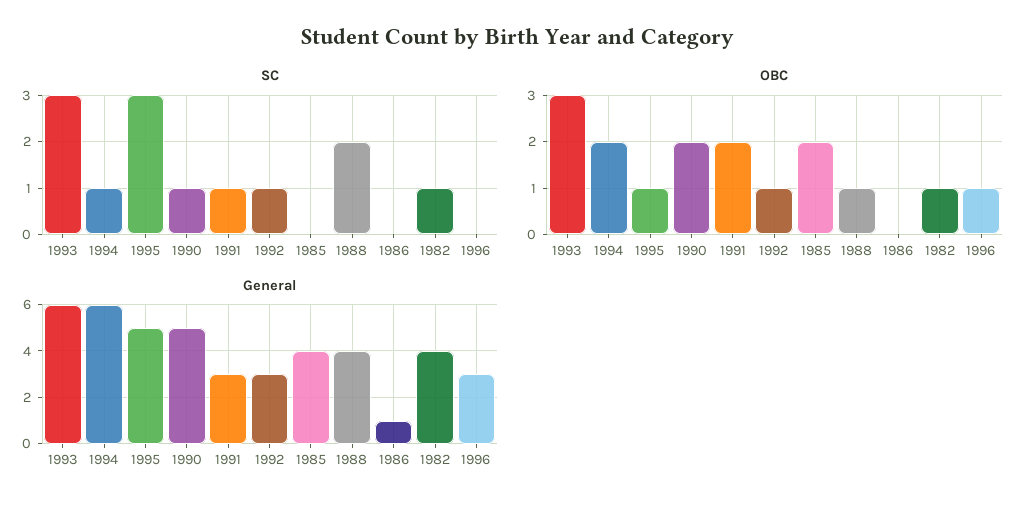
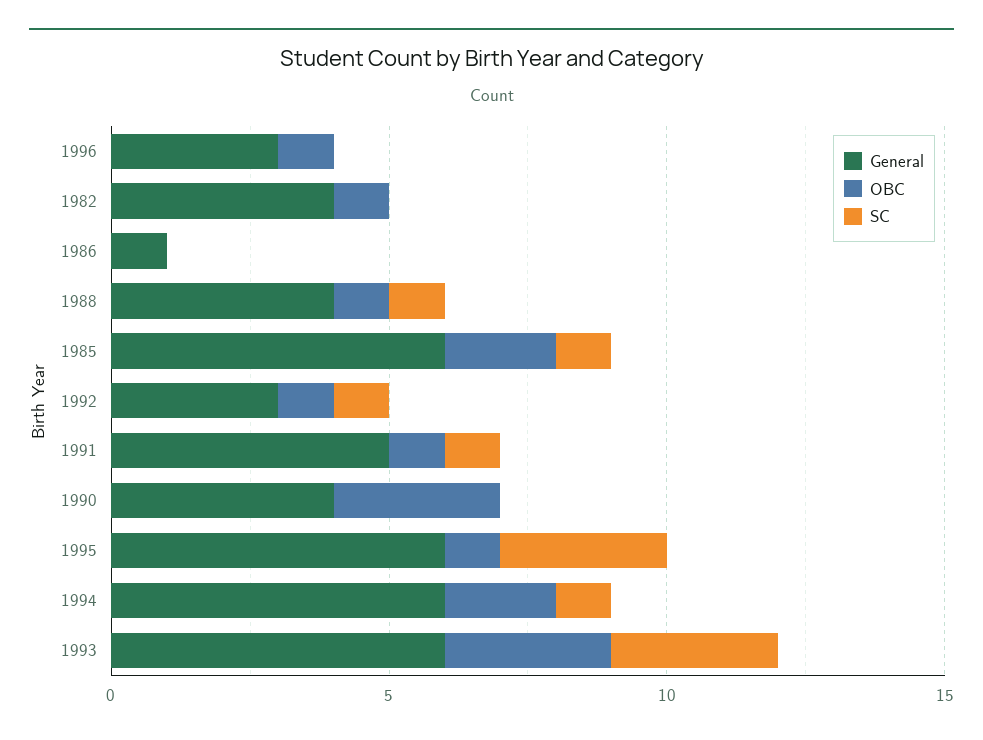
  {
    "SC": {
      "1993": 3,
      "1994": 1,
      "1995": 3,
-     "1990": 1,
+     "1990": 0,
      "1991": 1,
      "1992": 1,
-     "1985": 0,
+     "1985": 1,
-     "1988": 2,
+     "1988": 1,
      "1986": 0,
-     "1982": 1,
+     "1982": 0,
      "1996": 0
    },
    "OBC": {
      "1993": 3,
      "1994": 2,
      "1995": 1,
-     "1990": 2,
+     "1990": 3,
-     "1991": 2,
+     "1991": 1,
      "1992": 1,
      "1985": 2,
      "1988": 1,
      "1986": 0,
      "1982": 1,
      "1996": 1
    },
    "General": {
      "1993": 6,
      "1994": 6,
-     "1995": 5,
+     "1995": 6,
-     "1990": 5,
+     "1990": 4,
-     "1991": 3,
+     "1991": 5,
      "1992": 3,
-     "1985": 4,
+     "1985": 6,
      "1988": 4,
      "1986": 1,
      "1982": 4,
      "1996": 3
    }
  }

